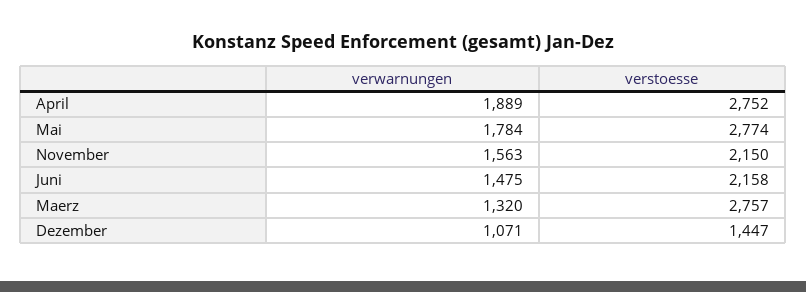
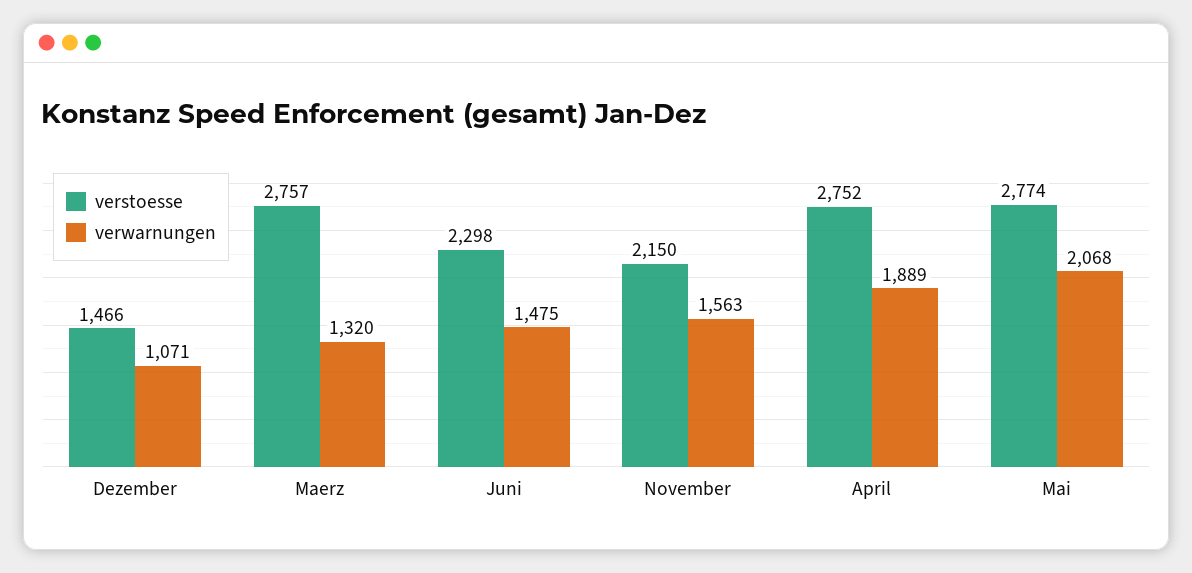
  {
    "verwarnungen": {
      "April": 1889,
-     "Mai": 1784,
+     "Mai": 2068,
      "November": 1563,
      "Juni": 1475,
      "Maerz": 1320,
      "Dezember": 1071
    },
    "verstoesse": {
      "April": 2752,
      "Mai": 2774,
      "November": 2150,
-     "Juni": 2158,
+     "Juni": 2298,
      "Maerz": 2757,
-     "Dezember": 1447
+     "Dezember": 1466
    }
  }

